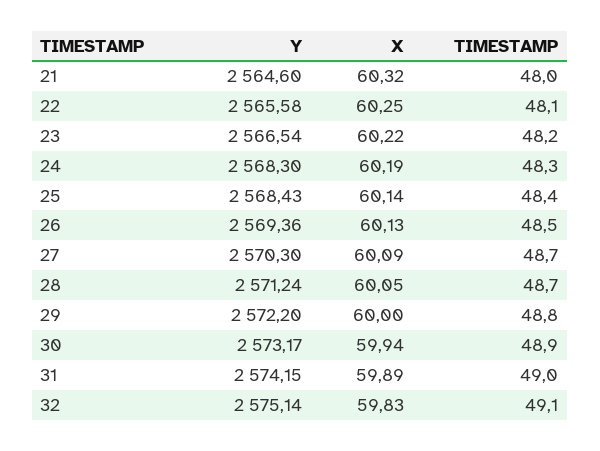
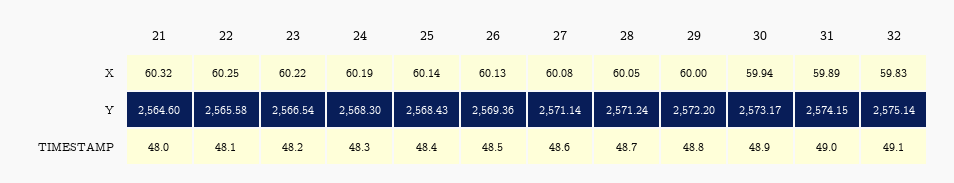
  {
    "Y": {
      "21": 2564.6,
      "22": 2565.58,
      "23": 2566.54,
      "24": 2568.3,
      "25": 2568.43,
      "26": 2569.36,
-     "27": 2570.3,
+     "27": 2571.14,
      "28": 2571.24,
      "29": 2572.2,
      "30": 2573.17,
      "31": 2574.15,
      "32": 2575.14
    },
    "X": {
      "21": 60.32,
      "22": 60.25,
      "23": 60.22,
      "24": 60.19,
      "25": 60.14,
      "26": 60.13,
-     "27": 60.09,
+     "27": 60.08,
      "28": 60.05,
      "29": 60,
      "30": 59.94,
      "31": 59.89,
      "32": 59.83
    },
    "TIMESTAMP": {
      "21": 48,
      "22": 48.1,
      "23": 48.2,
      "24": 48.3,
      "25": 48.4,
      "26": 48.5,
-     "27": 48.7,
+     "27": 48.6,
      "28": 48.7,
      "29": 48.8,
      "30": 48.9,
      "31": 49,
      "32": 49.1
    }
  }

